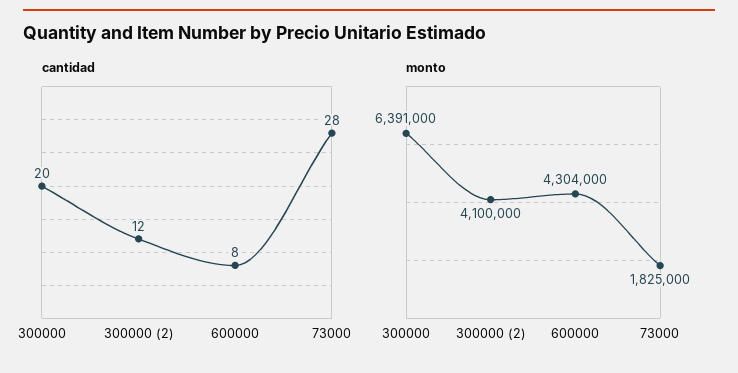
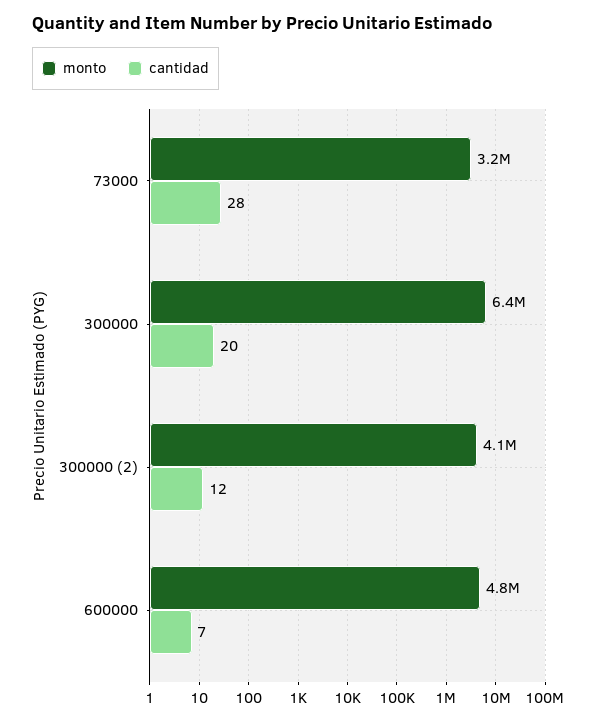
  {
    "cantidad": {
      "300000": 20,
      "300000 (2)": 12,
-     "600000": 8,
+     "600000": 7,
      "73000": 28
    },
    "monto": {
      "300000": 6391000,
      "300000 (2)": 4100000,
-     "600000": 4304000,
+     "600000": 4800000,
-     "73000": 1825000
+     "73000": 3200000
    }
  }

